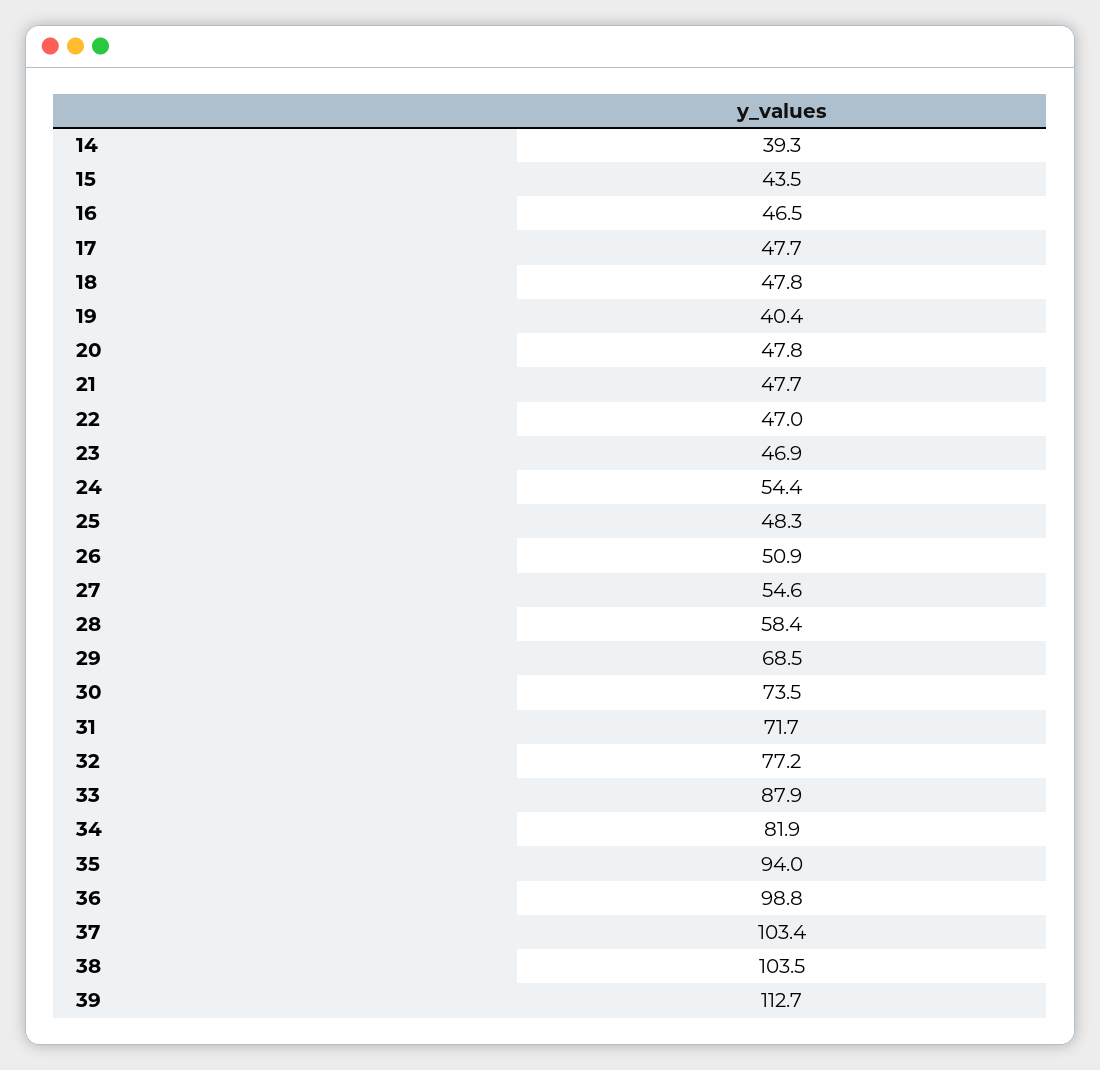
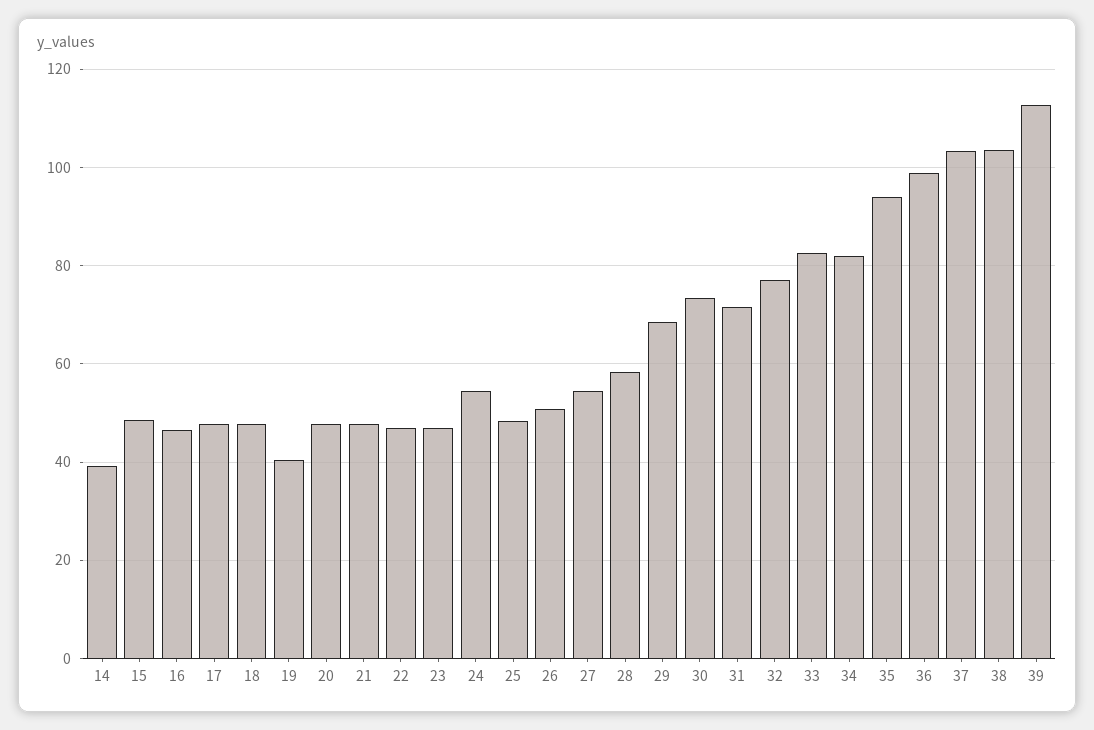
  {
    "14": 39.3,
-   "15": 43.5,
+   "15": 48,
    "16": 46.5,
    "17": 47.7,
    "18": 47.8,
    "19": 40.4,
    "20": 47.8,
    "21": 47.7,
    "22": 47,
    "23": 46.9,
    "24": 54.4,
    "25": 48.3,
    "26": 50.9,
    "27": 54.6,
    "28": 58.4,
    "29": 68.5,
    "30": 73.5,
    "31": 71.7,
    "32": 77.2,
-   "33": 87.9,
+   "33": 82,
    "34": 81.9,
    "35": 94,
    "36": 98.8,
    "37": 103.4,
    "38": 103.5,
    "39": 112.7
  }

